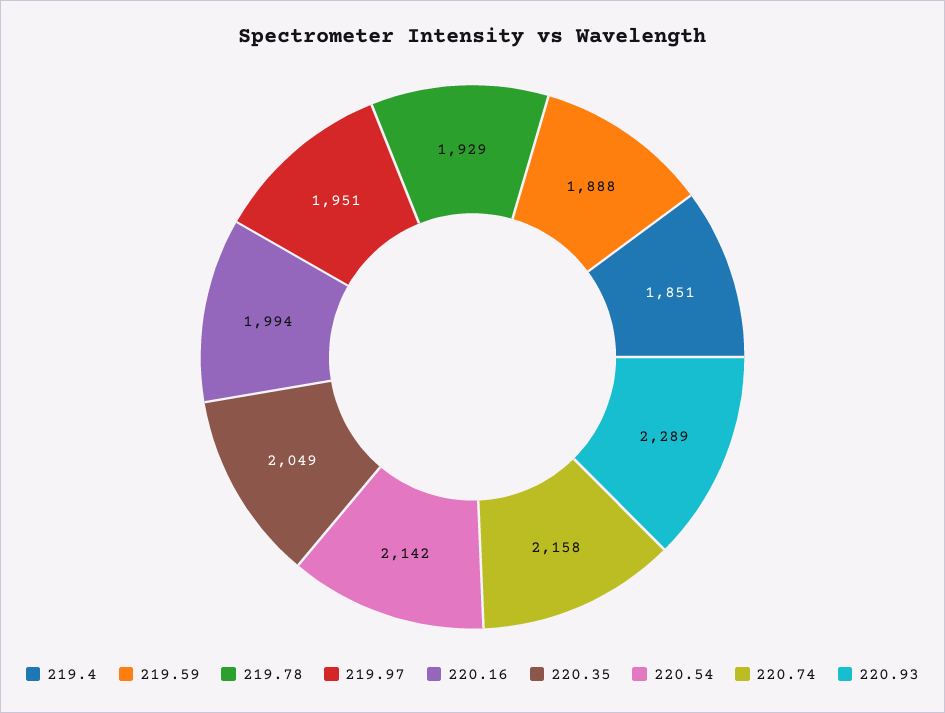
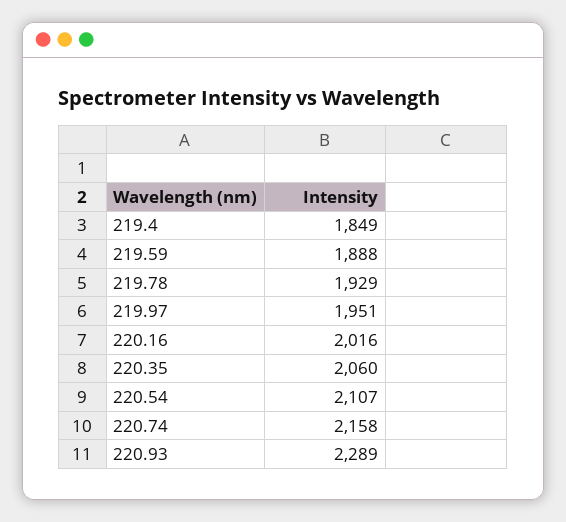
  {
-   "219.4": 1851,
+   "219.4": 1849,
    "219.59": 1888,
    "219.78": 1929,
    "219.97": 1951,
-   "220.16": 1994,
+   "220.16": 2016,
-   "220.35": 2049,
+   "220.35": 2060,
-   "220.54": 2142,
+   "220.54": 2107,
    "220.74": 2158,
    "220.93": 2289
  }

